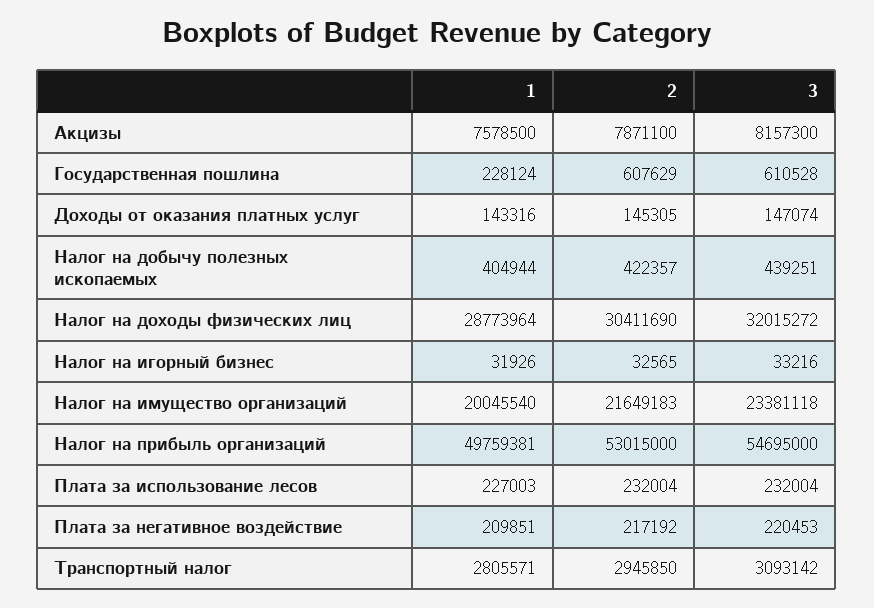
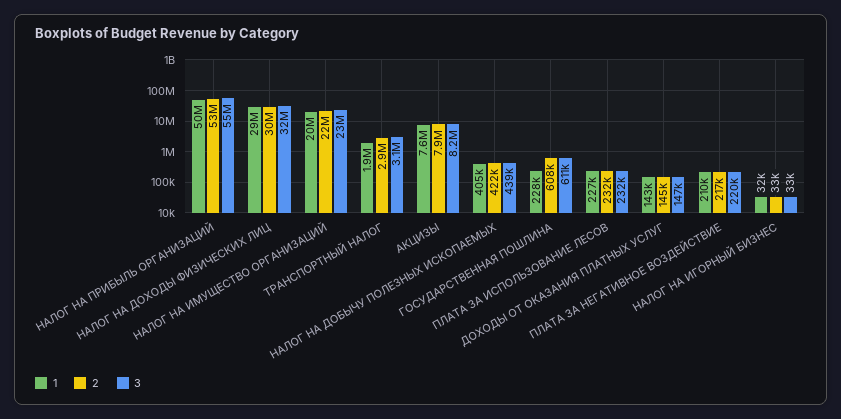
  {
    "1": {
      "Акцизы": 7578500,
      "Государственная пошлина": 228124,
      "Доходы от оказания платных услуг": 143316,
      "Налог на добычу полезных ископаемых": 404944,
      "Налог на доходы физических лиц": 28773964,
      "Налог на игорный бизнес": 31926,
      "Налог на имущество организаций": 20045540,
      "Налог на прибыль организаций": 49759381,
      "Плата за использование лесов": 227003,
      "Плата за негативное воздействие": 209851,
-     "Транспортный налог": 2805571
+     "Транспортный налог": 1900000
    },
    "2": {
      "Акцизы": 7871100,
      "Государственная пошлина": 607629,
      "Доходы от оказания платных услуг": 145305,
      "Налог на добычу полезных ископаемых": 422357,
      "Налог на доходы физических лиц": 30411690,
      "Налог на игорный бизнес": 32565,
      "Налог на имущество организаций": 21649183,
      "Налог на прибыль организаций": 53015000,
      "Плата за использование лесов": 232004,
      "Плата за негативное воздействие": 217192,
      "Транспортный налог": 2945850
    },
    "3": {
      "Акцизы": 8157300,
      "Государственная пошлина": 610528,
      "Доходы от оказания платных услуг": 147074,
      "Налог на добычу полезных ископаемых": 439251,
      "Налог на доходы физических лиц": 32015272,
      "Налог на игорный бизнес": 33216,
      "Налог на имущество организаций": 23381118,
      "Налог на прибыль организаций": 54695000,
      "Плата за использование лесов": 232004,
      "Плата за негативное воздействие": 220453,
      "Транспортный налог": 3093142
    }
  }

